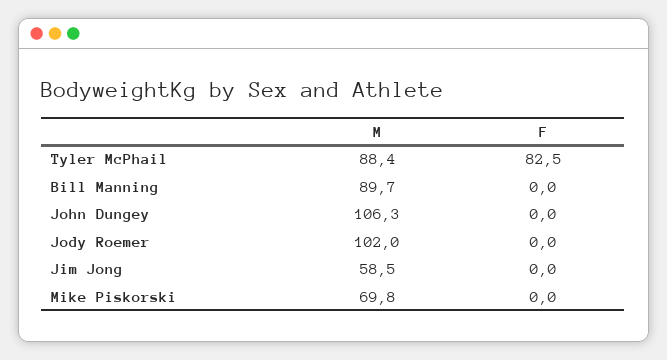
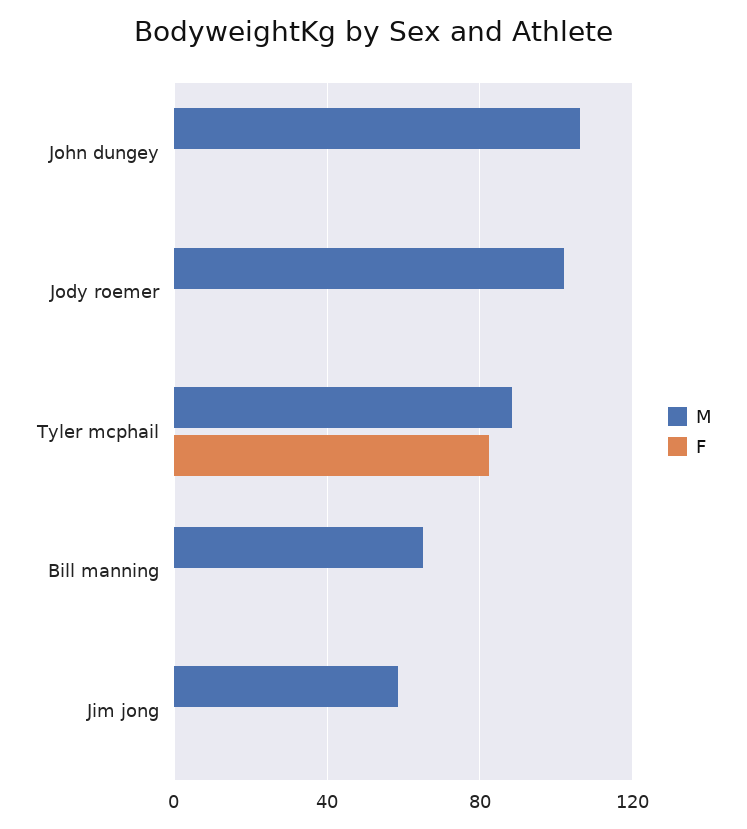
  {
    "M": {
      "Tyler McPhail": 88.4,
-     "Bill Manning": 89.7,
+     "Bill Manning": 65,
      "John Dungey": 106.3,
      "Jody Roemer": 102,
-     "Jim Jong": 58.5,
+     "Jim Jong": 58.5
-     "Mike Piskorski": 69.8
    },
    "F": {
      "Tyler McPhail": 82.5,
      "Bill Manning": 0,
      "John Dungey": 0,
      "Jody Roemer": 0,
-     "Jim Jong": 0,
+     "Jim Jong": 0
-     "Mike Piskorski": 0
    }
  }

